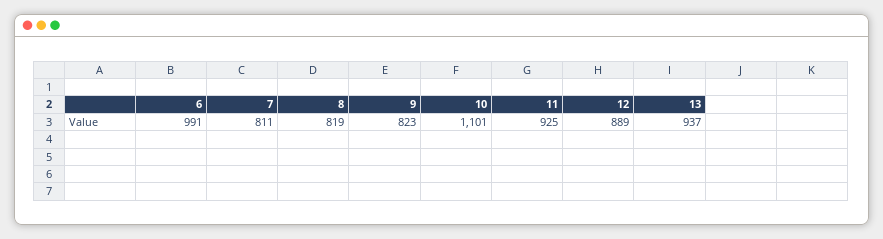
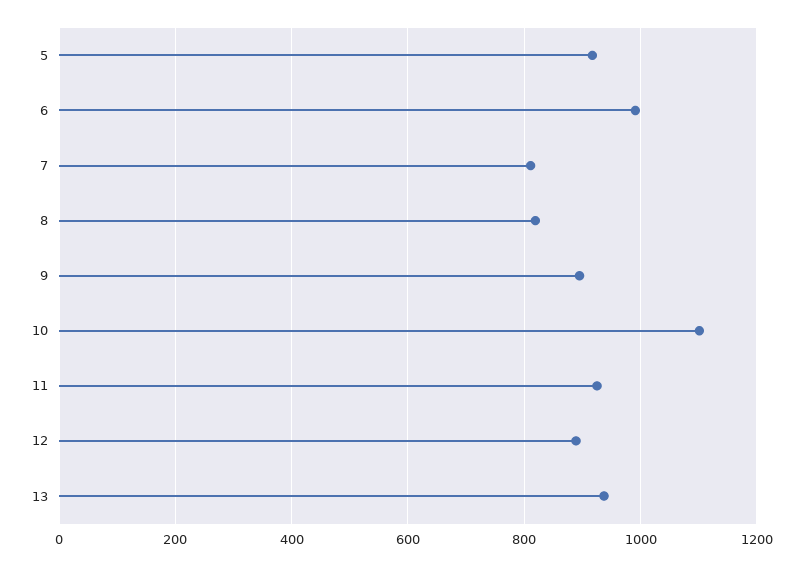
  {
    "6": 991,
    "7": 811,
    "8": 819,
-   "9": 823,
+   "9": 900,
    "10": 1101,
    "11": 925,
    "12": 889,
-   "13": 937
+   "13": 937,
+   "5": 920
  }

